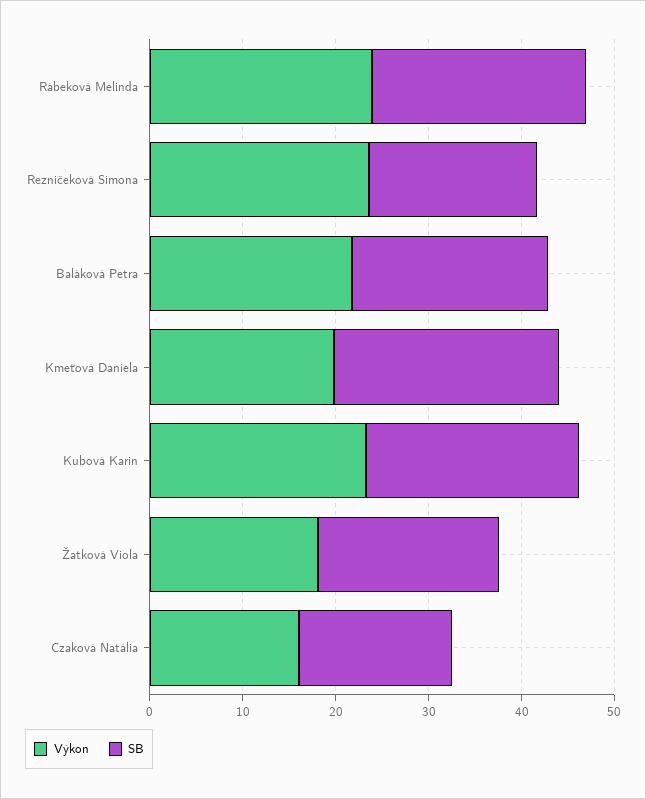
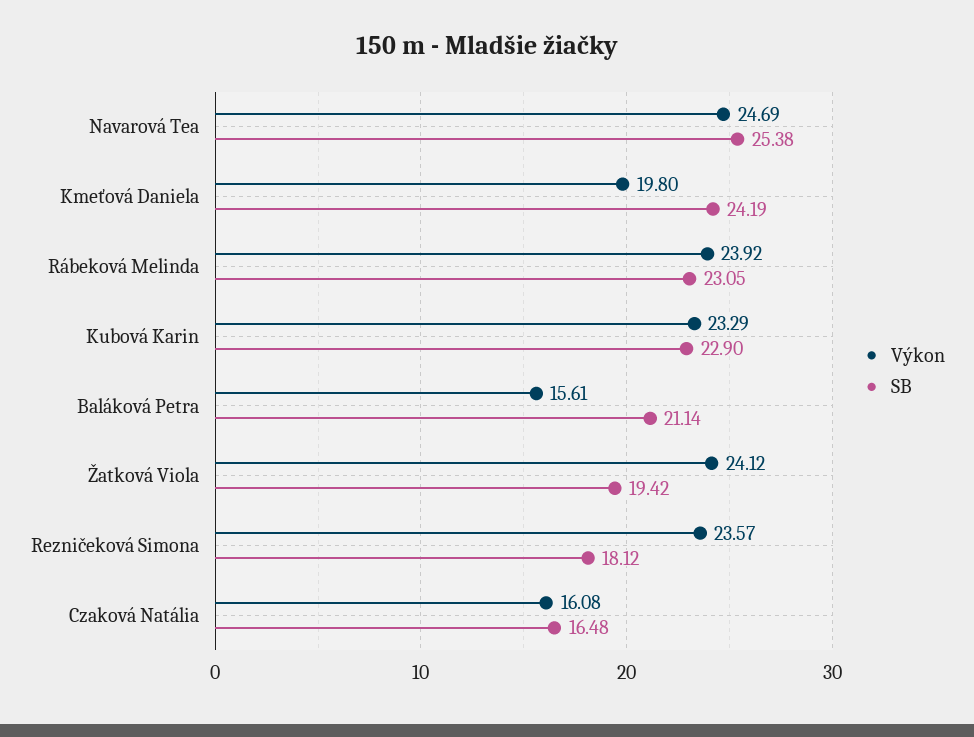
  {
    "Výkon": {
      "Rábeková Melinda": 23.92,
      "Rezničeková Simona": 23.57,
-     "Baláková Petra": 22,
+     "Baláková Petra": 15.61,
      "Kmeťová Daniela": 19.8,
      "Kubová Karin": 23.29,
-     "Žatková Viola": 18,
+     "Žatková Viola": 24.12,
-     "Czaková Natália": 16.08
+     "Czaková Natália": 16.08,
+     "Navarová Tea": 24.69
    },
    "SB": {
      "Rábeková Melinda": 23.05,
      "Rezničeková Simona": 18.12,
      "Baláková Petra": 21.14,
      "Kmeťová Daniela": 24.19,
      "Kubová Karin": 22.9,
      "Žatková Viola": 19.42,
-     "Czaková Natália": 16.48
+     "Czaková Natália": 16.48,
+     "Navarová Tea": 25.38
    }
  }

